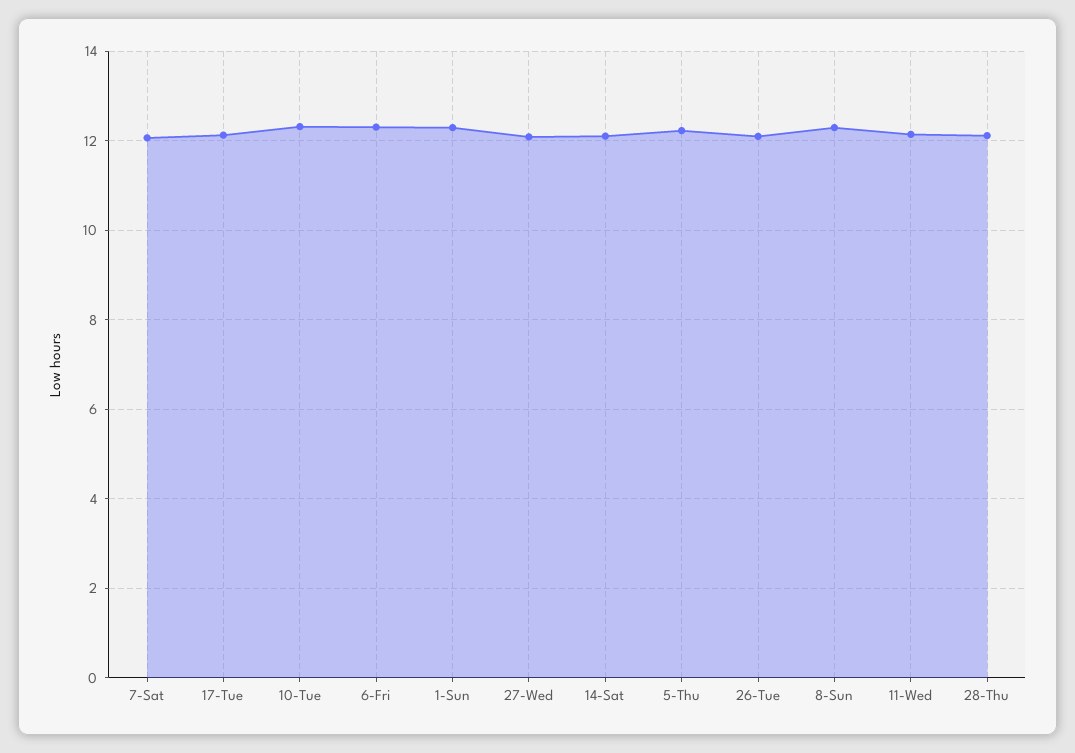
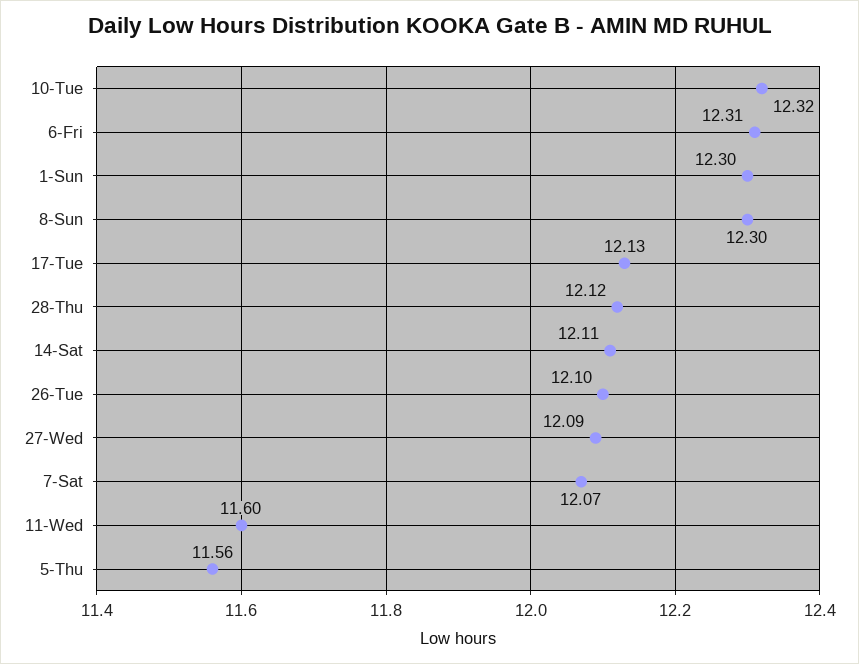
  {
    "7-Sat": 12.07,
    "17-Tue": 12.13,
    "10-Tue": 12.32,
    "6-Fri": 12.31,
    "1-Sun": 12.3,
    "27-Wed": 12.09,
    "14-Sat": 12.11,
-   "5-Thu": 12.2,
+   "5-Thu": 11.56,
    "26-Tue": 12.1,
    "8-Sun": 12.3,
-   "11-Wed": 12.2,
+   "11-Wed": 11.6,
    "28-Thu": 12.12
  }

